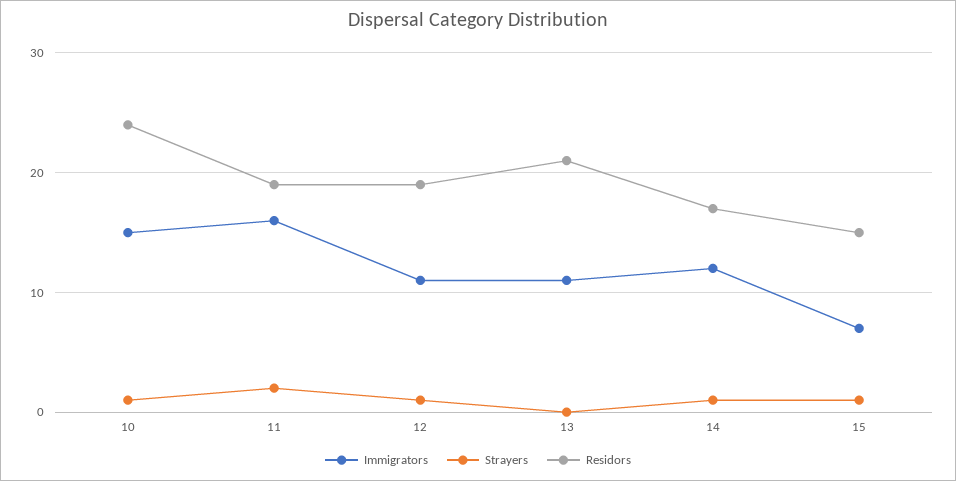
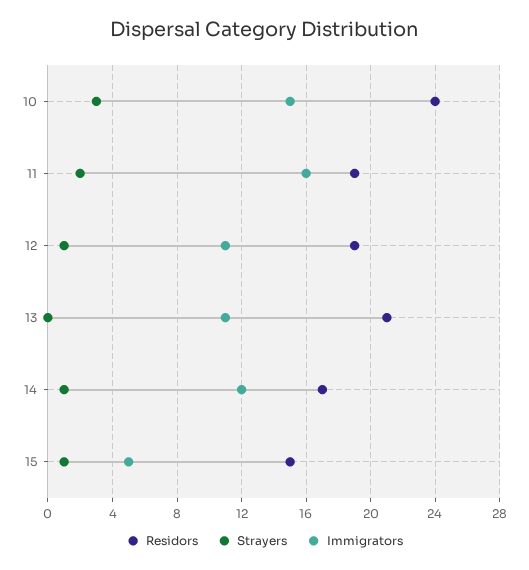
  {
    "Immigrators": {
      "10": 15,
      "11": 16,
      "12": 11,
      "13": 11,
      "14": 12,
-     "15": 7
+     "15": 5
    },
    "Strayers": {
-     "10": 1,
+     "10": 3,
      "11": 2,
      "12": 1,
      "13": 0,
      "14": 1,
      "15": 1
    },
    "Residors": {
      "10": 24,
      "11": 19,
      "12": 19,
      "13": 21,
      "14": 17,
      "15": 15
    }
  }

